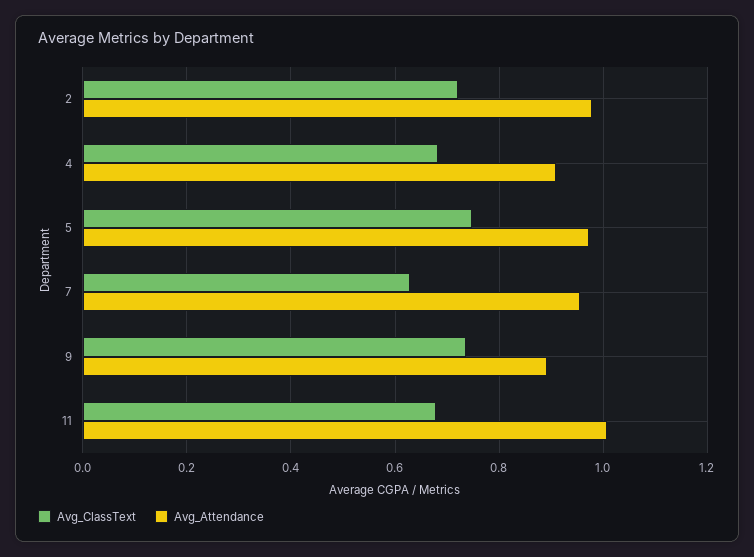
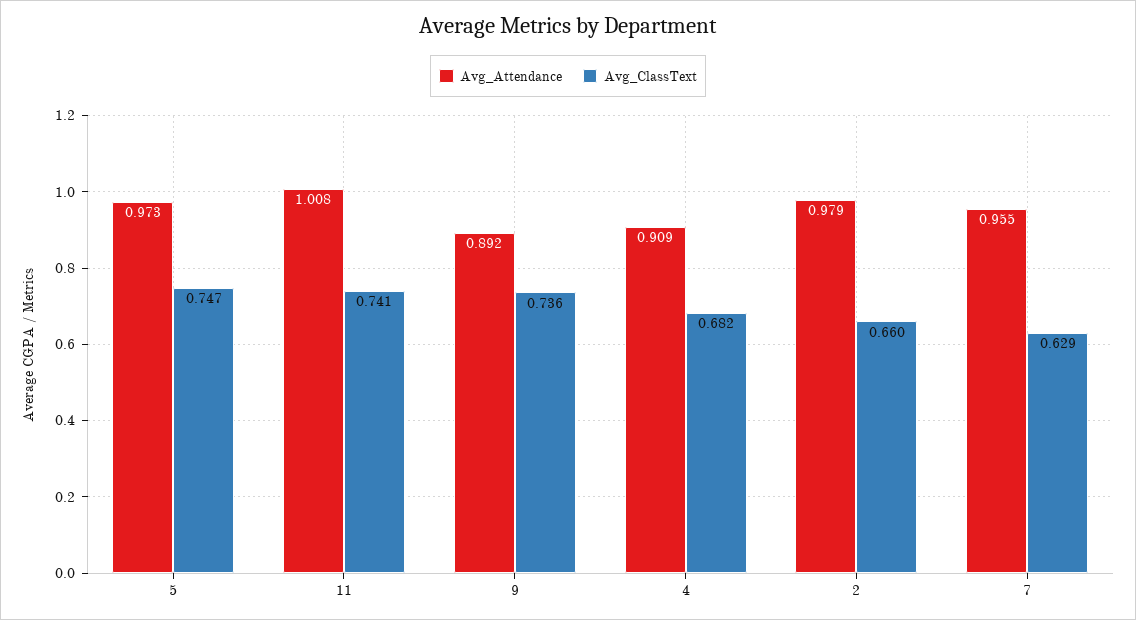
  {
    "Avg_ClassText": {
-     "2": 0.72,
+     "2": 0.66,
      "4": 0.682,
      "5": 0.747,
      "7": 0.629,
      "9": 0.736,
-     "11": 0.68
+     "11": 0.741
    },
    "Avg_Attendance": {
      "2": 0.979,
      "4": 0.909,
      "5": 0.973,
      "7": 0.955,
      "9": 0.892,
      "11": 1.008
    }
  }

